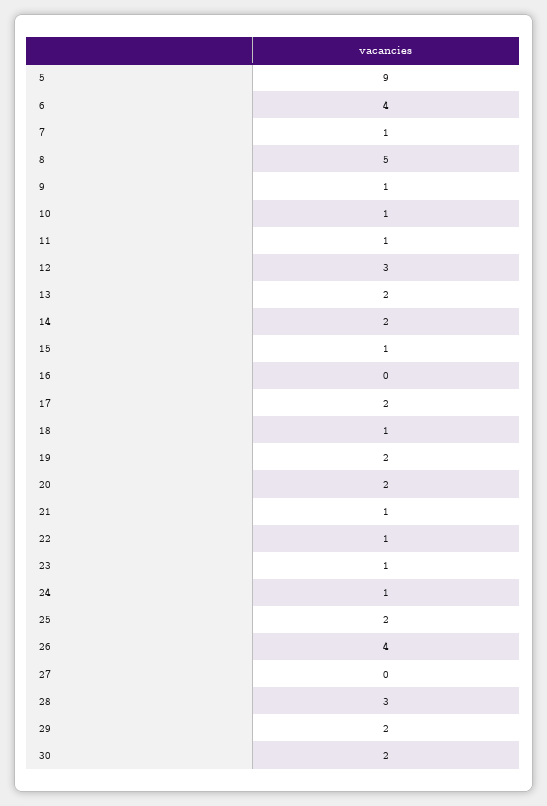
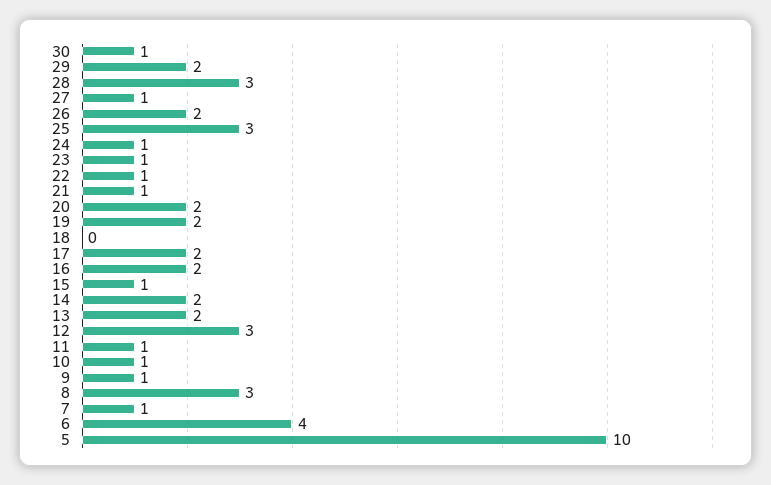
  {
-   "5": 9,
+   "5": 10,
    "6": 4,
    "7": 1,
-   "8": 5,
+   "8": 3,
    "9": 1,
    "10": 1,
    "11": 1,
    "12": 3,
    "13": 2,
    "14": 2,
    "15": 1,
-   "16": 0,
+   "16": 2,
    "17": 2,
-   "18": 1,
+   "18": 0,
    "19": 2,
    "20": 2,
    "21": 1,
    "22": 1,
    "23": 1,
    "24": 1,
-   "25": 2,
+   "25": 3,
-   "26": 4,
+   "26": 2,
-   "27": 0,
+   "27": 1,
    "28": 3,
    "29": 2,
-   "30": 2
+   "30": 1
  }

